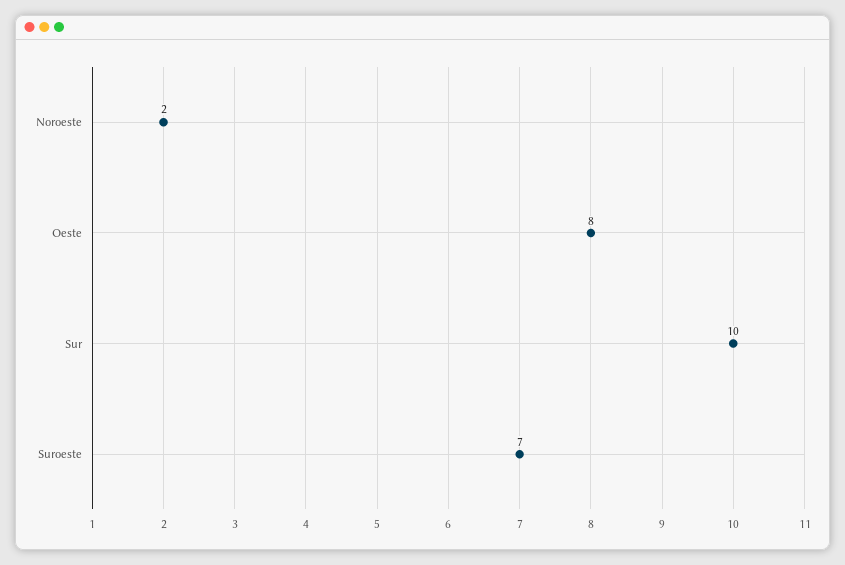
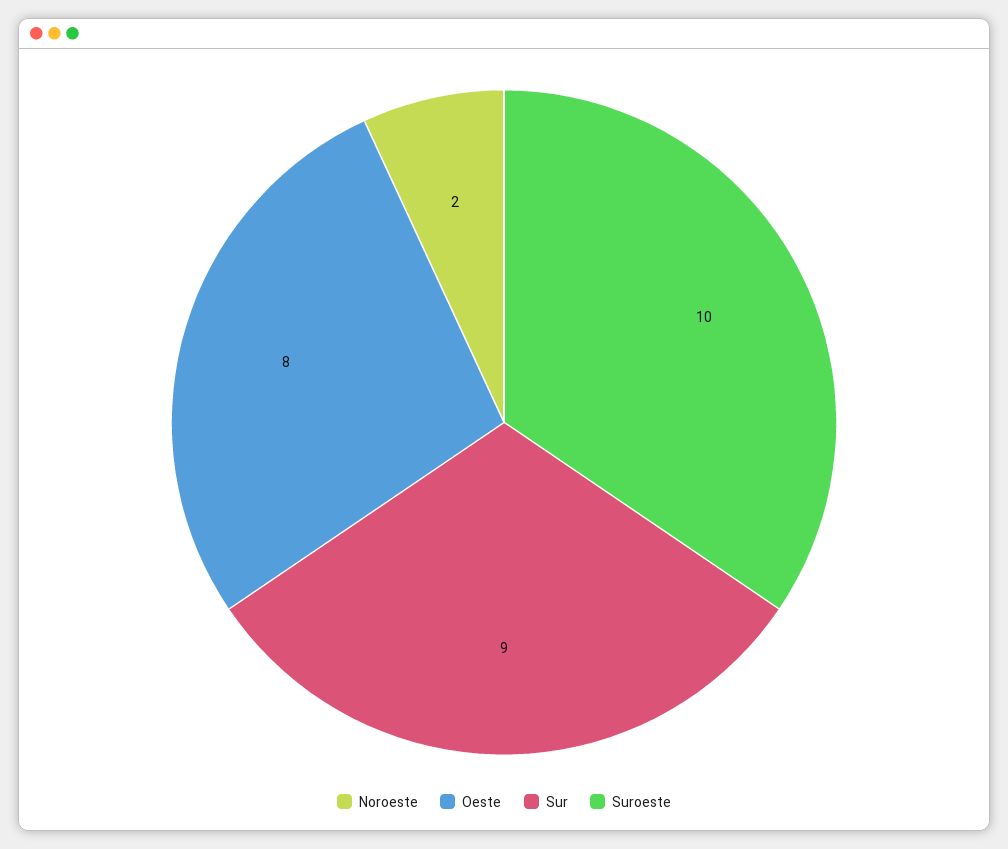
  {
    "Noroeste": 2,
    "Oeste": 8,
-   "Sur": 10,
+   "Sur": 9,
-   "Suroeste": 7
+   "Suroeste": 10
  }

